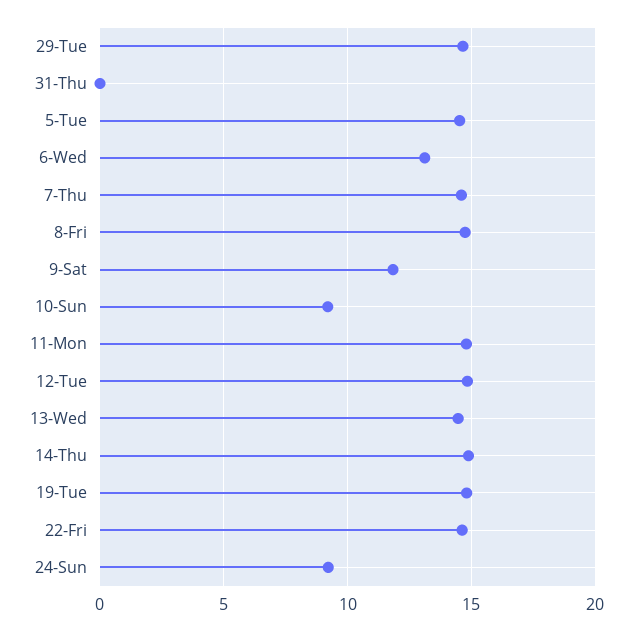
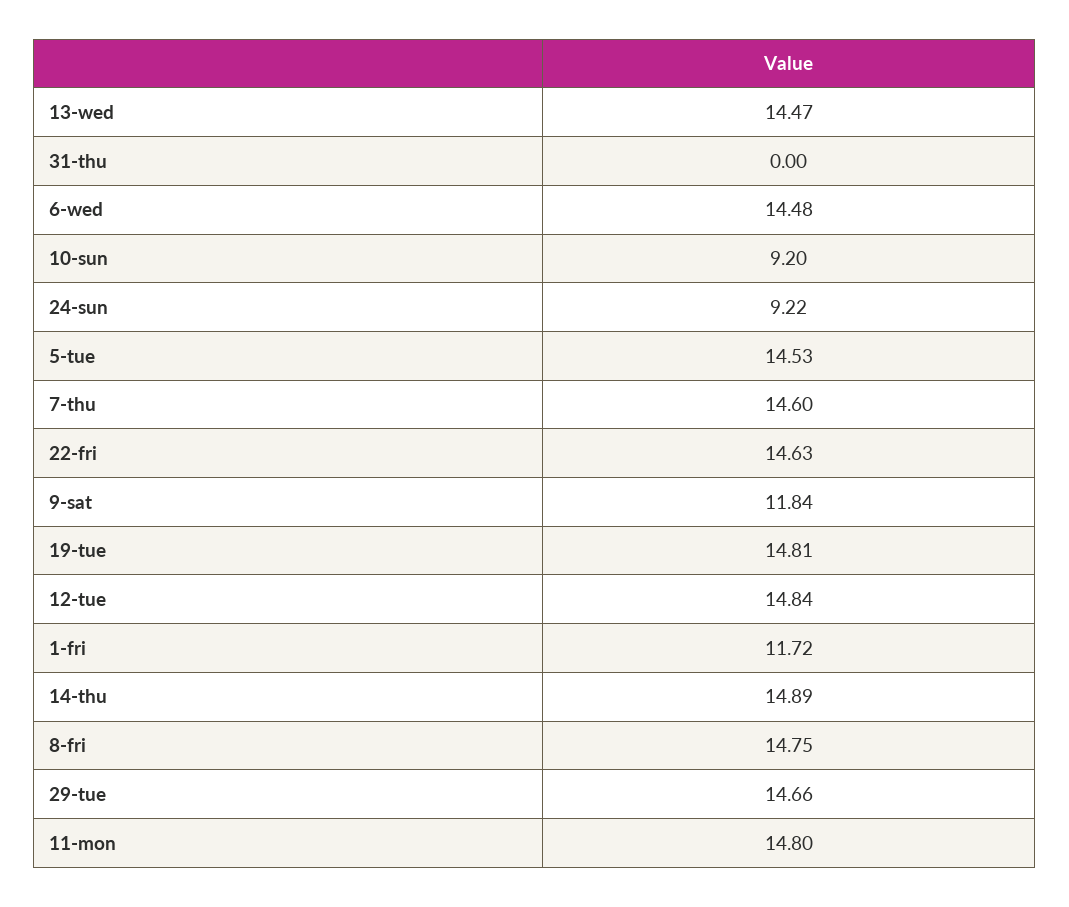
  {
    "29-Tue": 14.66,
    "31-Thu": 0,
    "5-Tue": 14.53,
-   "6-Wed": 13,
+   "6-Wed": 14.48,
    "7-Thu": 14.6,
    "8-Fri": 14.75,
    "9-Sat": 11.84,
    "10-Sun": 9.2,
    "11-Mon": 14.8,
    "12-Tue": 14.84,
    "13-Wed": 14.47,
    "14-Thu": 14.89,
    "19-Tue": 14.81,
    "22-Fri": 14.63,
-   "24-Sun": 9.22
+   "24-Sun": 9.22,
+   "1-fri": 11.72
  }

